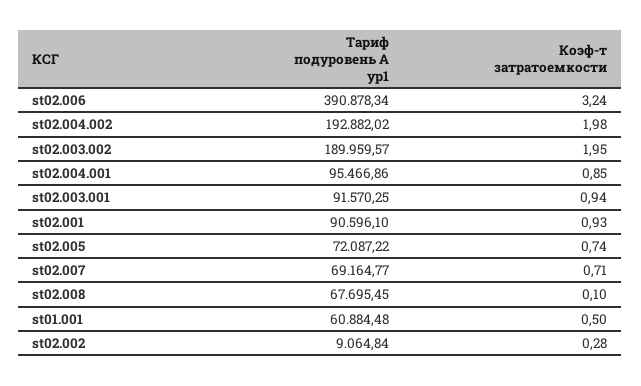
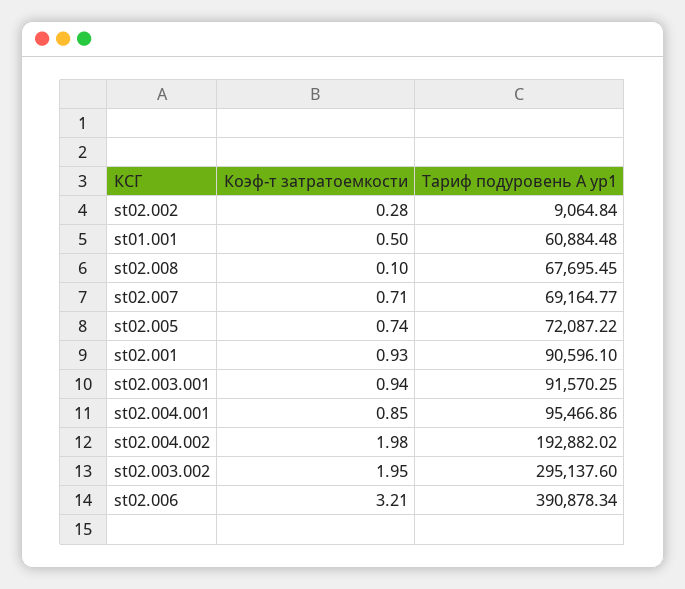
  {
    "Тариф подуровень А ур1": {
      "st02.006": 390878.34,
      "st02.004.002": 192882.02,
-     "st02.003.002": 189959.57,
+     "st02.003.002": 295137.6,
      "st02.004.001": 95466.86,
      "st02.003.001": 91570.25,
      "st02.001": 90596.1,
      "st02.005": 72087.22,
      "st02.007": 69164.77,
      "st02.008": 67695.45,
      "st01.001": 60884.48,
      "st02.002": 9064.84
    },
    "Коэф-т затратоемкости": {
-     "st02.006": 3.24,
+     "st02.006": 3.21,
      "st02.004.002": 1.98,
      "st02.003.002": 1.95,
      "st02.004.001": 0.85,
      "st02.003.001": 0.94,
      "st02.001": 0.93,
      "st02.005": 0.74,
      "st02.007": 0.71,
      "st02.008": 0.1,
      "st01.001": 0.5,
      "st02.002": 0.28
    }
  }

